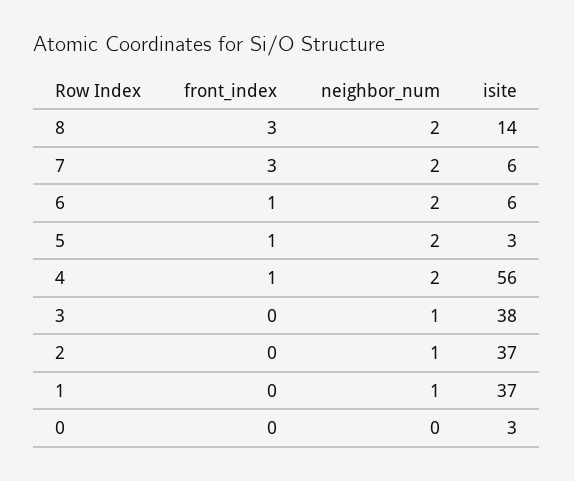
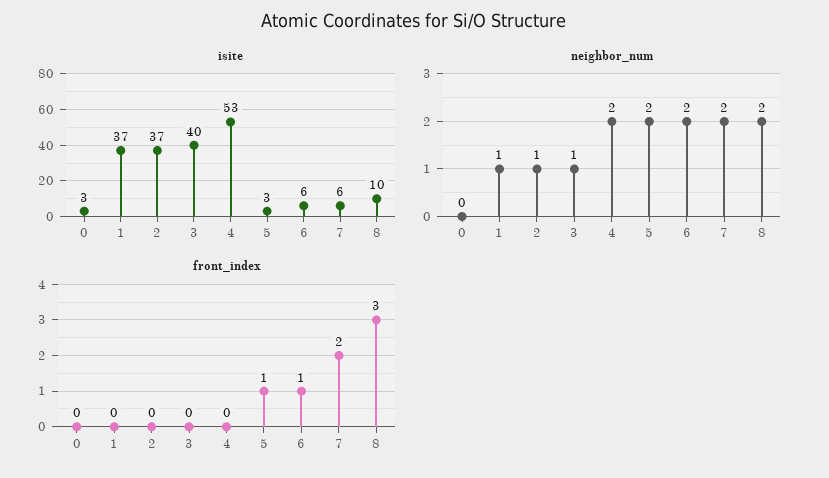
  {
    "front_index": {
      "8": 3,
-     "7": 3,
+     "7": 2,
      "6": 1,
      "5": 1,
-     "4": 1,
+     "4": 0,
      "3": 0,
      "2": 0,
      "1": 0,
      "0": 0
    },
    "neighbor_num": {
      "8": 2,
      "7": 2,
      "6": 2,
      "5": 2,
      "4": 2,
      "3": 1,
      "2": 1,
      "1": 1,
      "0": 0
    },
    "isite": {
-     "8": 14,
+     "8": 10,
      "7": 6,
      "6": 6,
      "5": 3,
-     "4": 56,
+     "4": 53,
-     "3": 38,
+     "3": 40,
      "2": 37,
      "1": 37,
      "0": 3
    }
  }

